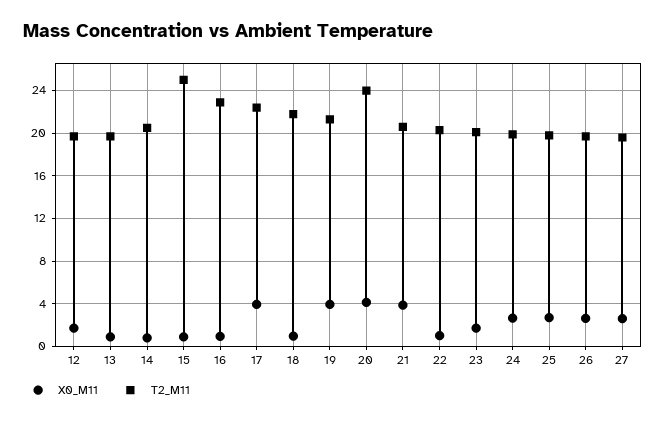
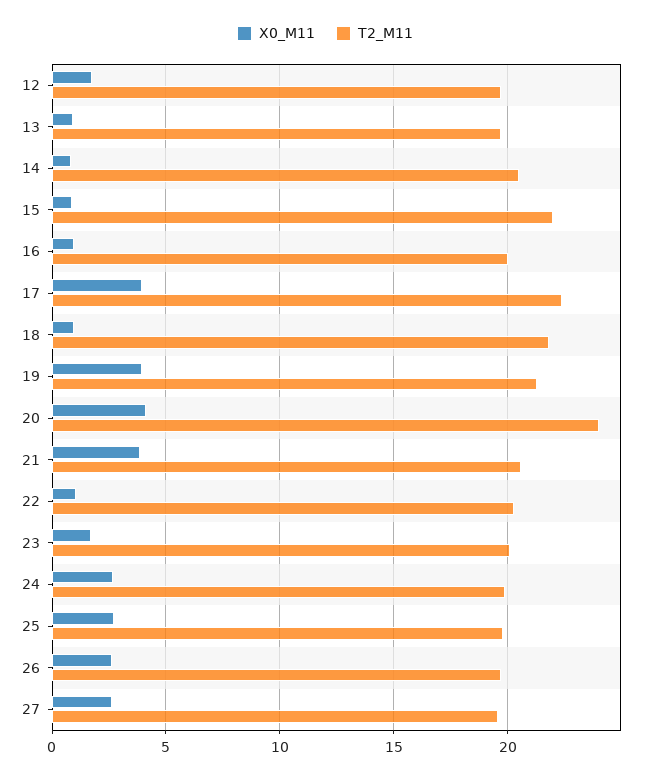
  {
    "X0_M11": {
      "12": 1.5,
      "13": 1,
      "14": 1,
      "15": 1,
      "16": 1,
      "17": 4,
      "18": 1,
      "19": 4,
      "20": 4,
      "21": 4,
      "22": 1,
      "23": 1.5,
      "24": 2.5,
      "25": 2.5,
      "26": 2.5,
      "27": 2.5
    },
    "T2_M11": {
      "12": 19.5,
      "13": 19.5,
      "14": 20.5,
-     "15": 25,
+     "15": 22,
-     "16": 23,
+     "16": 20,
      "17": 22.5,
      "18": 22,
      "19": 21.5,
      "20": 24,
      "21": 20.5,
      "22": 20.5,
      "23": 20,
      "24": 20,
      "25": 20,
      "26": 19.5,
      "27": 19.5
    }
  }

